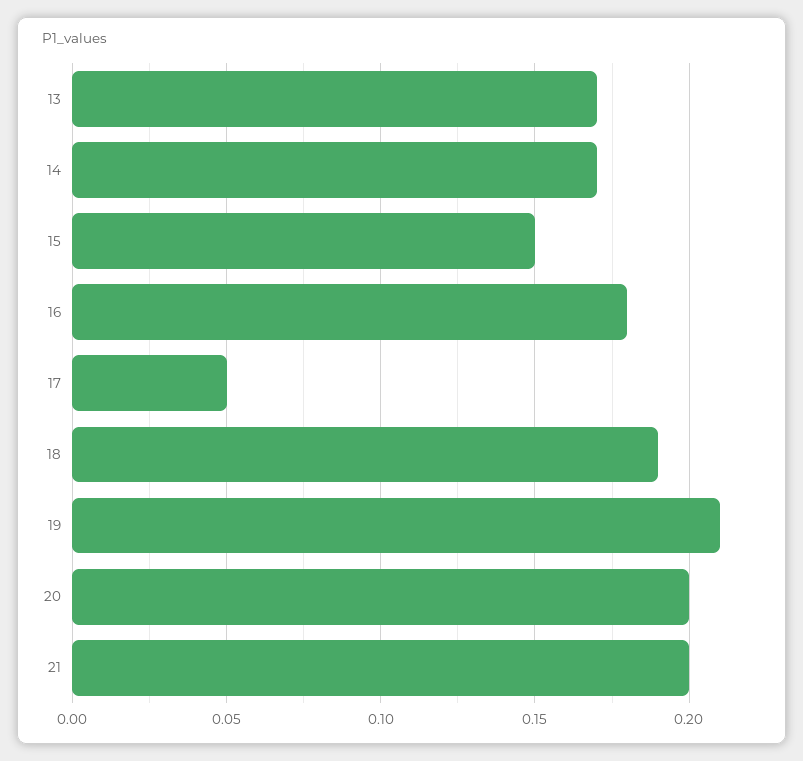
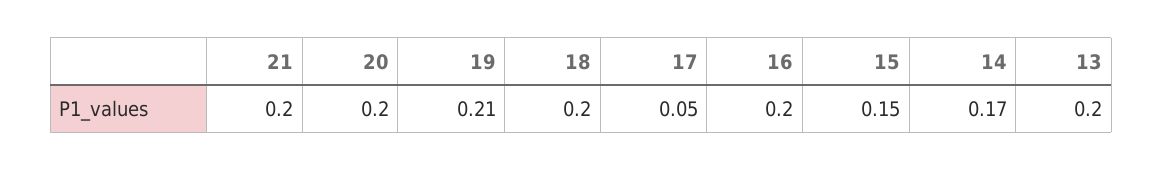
  {
-   "13": 0.17,
+   "13": 0.2,
    "14": 0.17,
    "15": 0.15,
-   "16": 0.18,
+   "16": 0.2,
    "17": 0.05,
-   "18": 0.19,
+   "18": 0.2,
    "19": 0.21,
    "20": 0.2,
    "21": 0.2
  }

